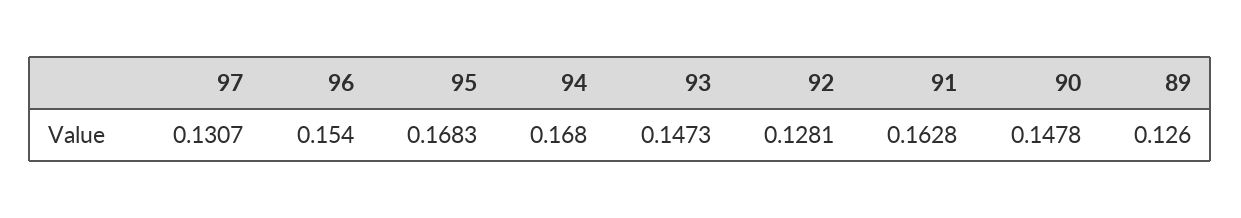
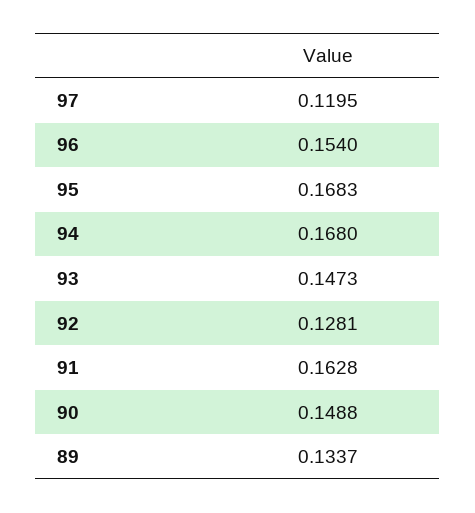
  {
-   "97": 0.1307,
+   "97": 0.1195,
    "96": 0.154,
    "95": 0.1683,
    "94": 0.168,
    "93": 0.1473,
    "92": 0.1281,
    "91": 0.1628,
-   "90": 0.1478,
+   "90": 0.1488,
-   "89": 0.126
+   "89": 0.1337
  }

